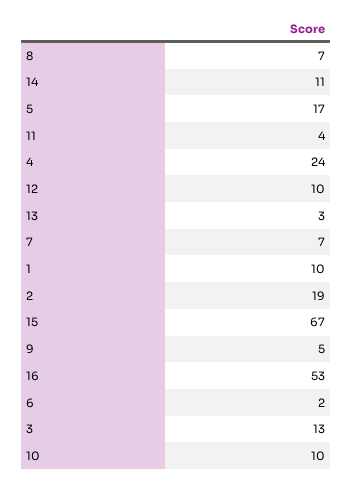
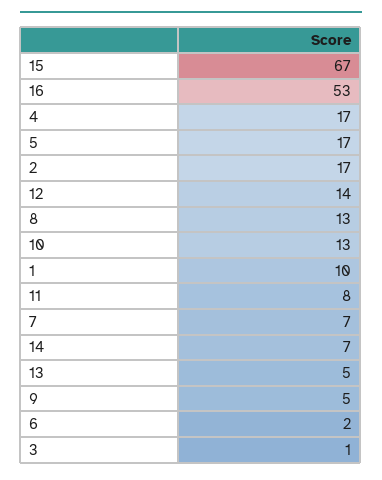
  {
-   "8": 7,
+   "8": 13,
-   "14": 11,
+   "14": 7,
    "5": 17,
-   "11": 4,
+   "11": 8,
-   "4": 24,
+   "4": 17,
-   "12": 10,
+   "12": 14,
-   "13": 3,
+   "13": 5,
    "7": 7,
    "1": 10,
-   "2": 19,
+   "2": 17,
    "15": 67,
    "9": 5,
    "16": 53,
    "6": 2,
-   "3": 13,
+   "3": 1,
-   "10": 10
+   "10": 13
  }

